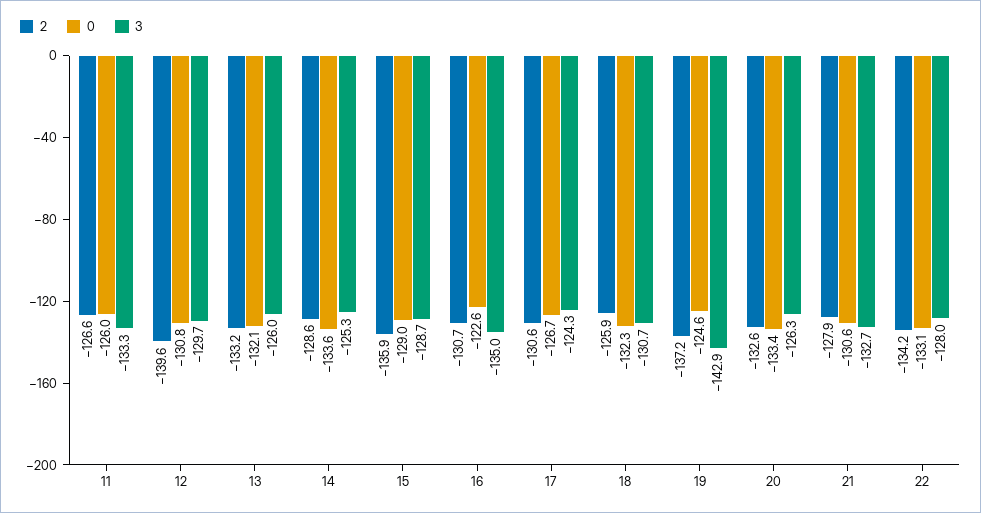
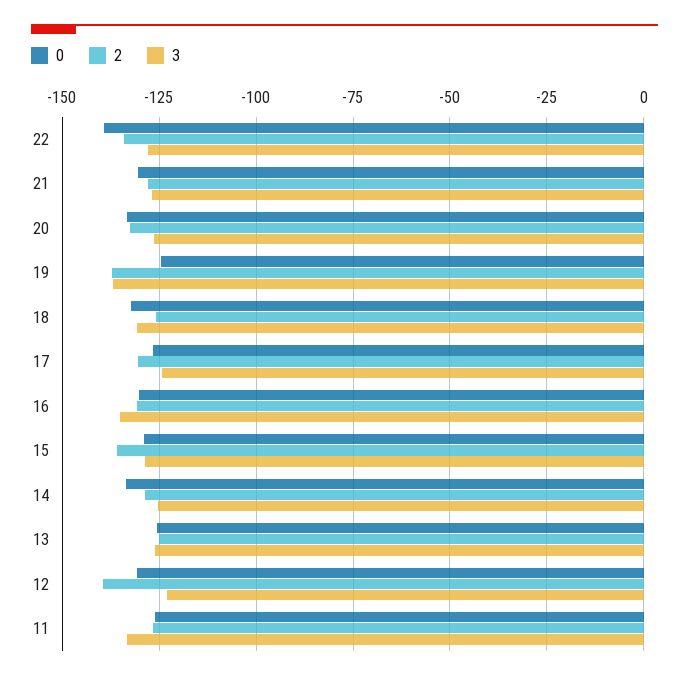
  {
    "2": {
      "11": -126.6,
      "12": -139.6,
-     "13": -133.2,
+     "13": -125,
      "14": -128.6,
      "15": -135.9,
      "16": -130.7,
      "17": -130.6,
      "18": -125.9,
      "19": -137.2,
      "20": -132.6,
      "21": -127.9,
      "22": -134.2
    },
    "0": {
      "11": -126,
      "12": -130.8,
-     "13": -132.1,
+     "13": -125,
      "14": -133.6,
      "15": -129,
-     "16": -122.6,
+     "16": -130,
      "17": -126.7,
      "18": -132.3,
      "19": -124.6,
      "20": -133.4,
      "21": -130.6,
-     "22": -133.1
+     "22": -140
    },
    "3": {
      "11": -133.3,
-     "12": -129.7,
+     "12": -122.5,
      "13": -126,
      "14": -125.3,
      "15": -128.7,
      "16": -135,
      "17": -124.3,
      "18": -130.7,
-     "19": -142.9,
+     "19": -137.5,
      "20": -126.3,
-     "21": -132.7,
+     "21": -127.5,
      "22": -128
    }
  }

